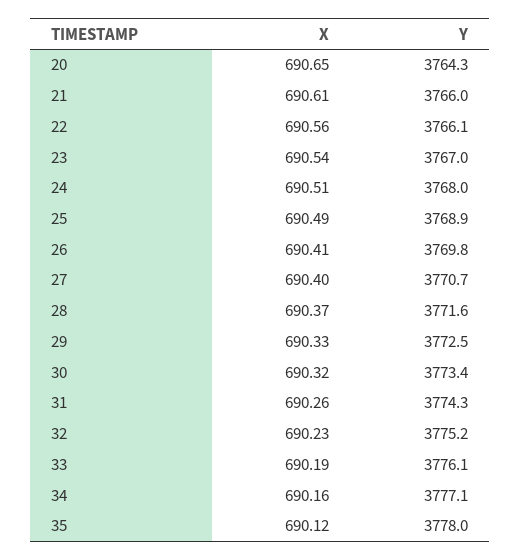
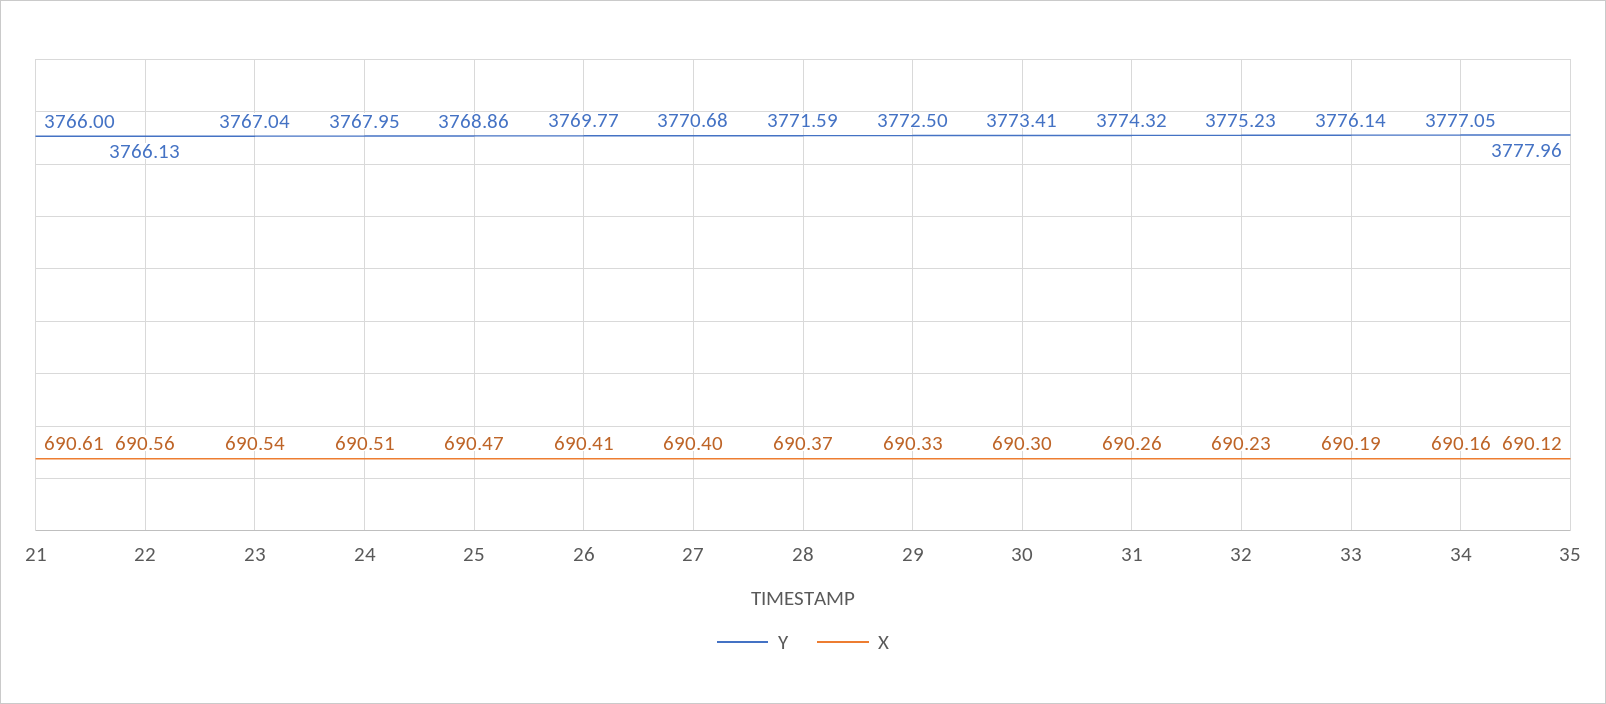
  {
    "X": {
-     "20": 690.65,
      "21": 690.61,
      "22": 690.56,
      "23": 690.54,
      "24": 690.51,
-     "25": 690.49,
+     "25": 690.47,
      "26": 690.41,
      "27": 690.4,
      "28": 690.37,
      "29": 690.33,
-     "30": 690.32,
+     "30": 690.3,
      "31": 690.26,
      "32": 690.23,
      "33": 690.19,
      "34": 690.16,
      "35": 690.12
    },
    "Y": {
-     "20": 3764.3,
      "21": 3766,
      "22": 3766.13,
      "23": 3767.04,
      "24": 3767.95,
      "25": 3768.86,
      "26": 3769.77,
      "27": 3770.68,
      "28": 3771.59,
      "29": 3772.5,
      "30": 3773.41,
      "31": 3774.32,
      "32": 3775.23,
      "33": 3776.14,
      "34": 3777.05,
      "35": 3777.96
    }
  }

